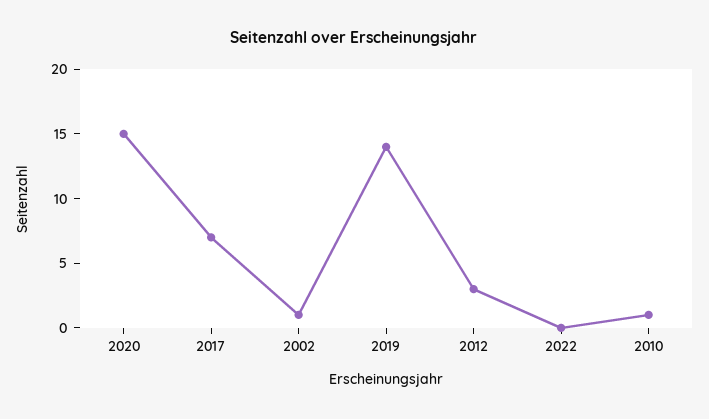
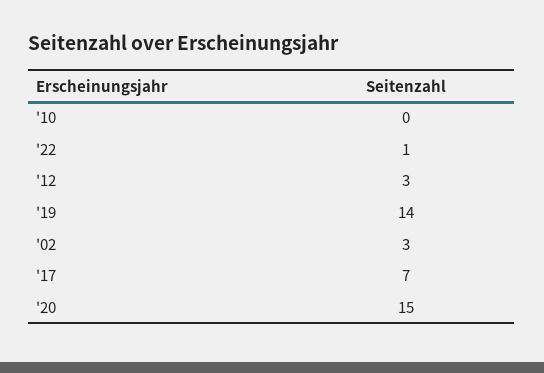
  {
    "2020": 15,
    "2017": 7,
-   "2002": 1,
+   "2002": 3,
    "2019": 14,
    "2012": 3,
-   "2022": 0,
+   "2022": 1,
-   "2010": 1
+   "2010": 0
  }

